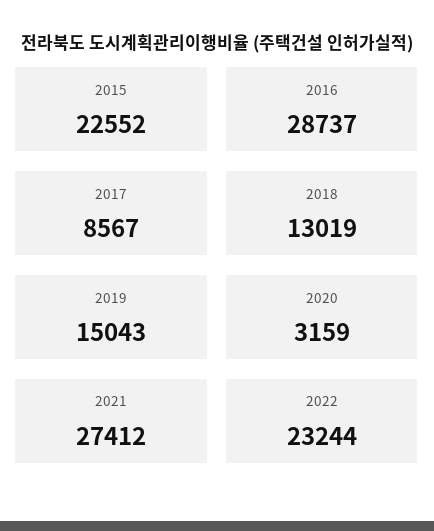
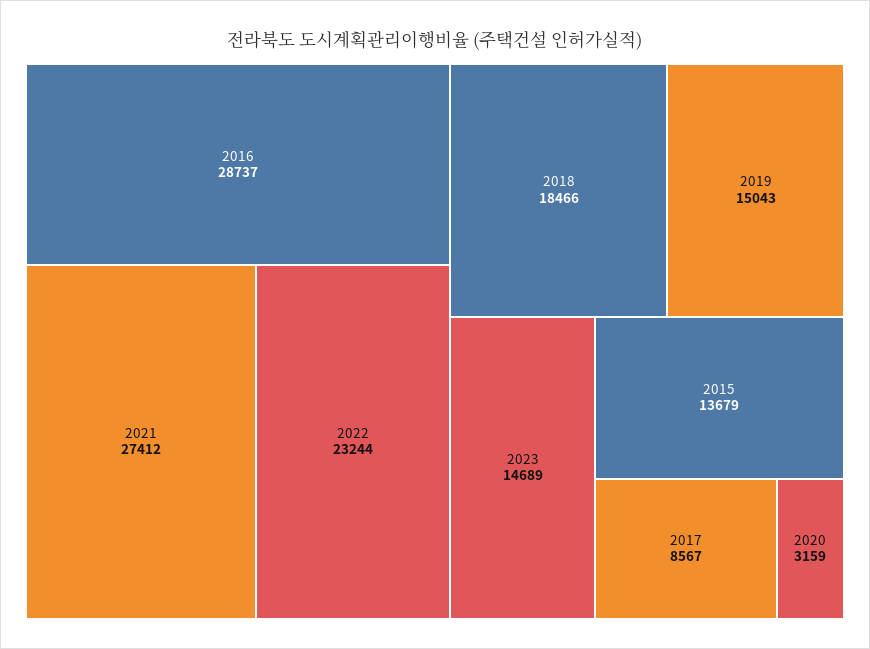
  {
-   "2015": 22552,
+   "2015": 13679,
    "2016": 28737,
    "2017": 8567,
-   "2018": 13019,
+   "2018": 18466,
    "2019": 15043,
    "2020": 3159,
    "2021": 27412,
-   "2022": 23244
+   "2022": 23244,
+   "2023": 14689
  }

